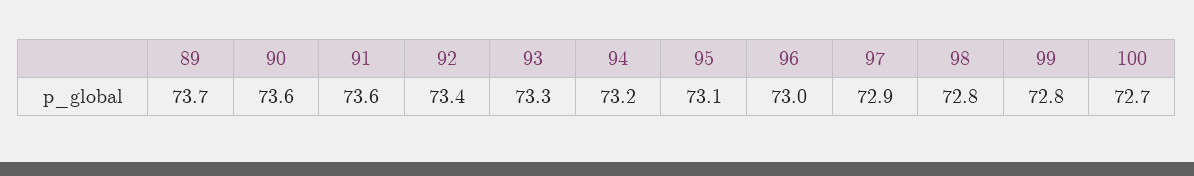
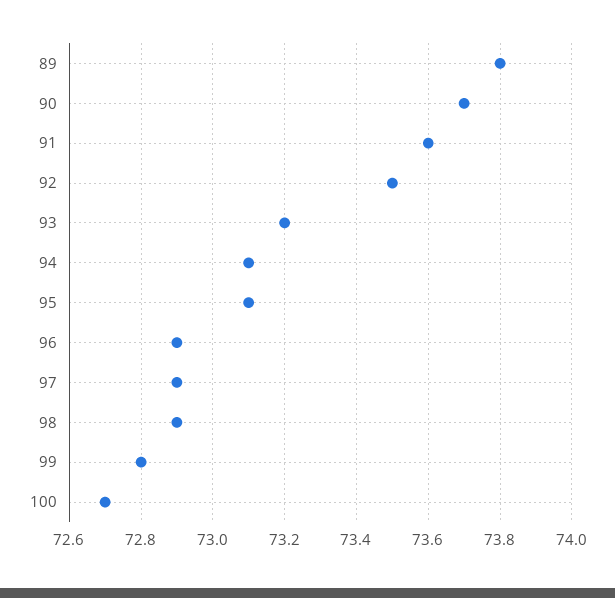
  {
-   "89": 73.7,
+   "89": 73.8,
-   "90": 73.6,
+   "90": 73.7,
    "91": 73.6,
-   "92": 73.4,
+   "92": 73.5,
-   "93": 73.3,
+   "93": 73.2,
-   "94": 73.2,
+   "94": 73.1,
    "95": 73.1,
-   "96": 73,
+   "96": 72.9,
    "97": 72.9,
-   "98": 72.8,
+   "98": 72.9,
    "99": 72.8,
    "100": 72.7
  }

